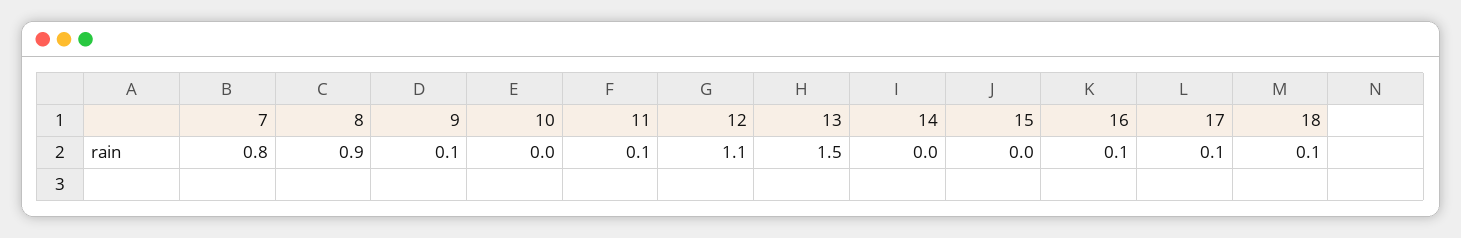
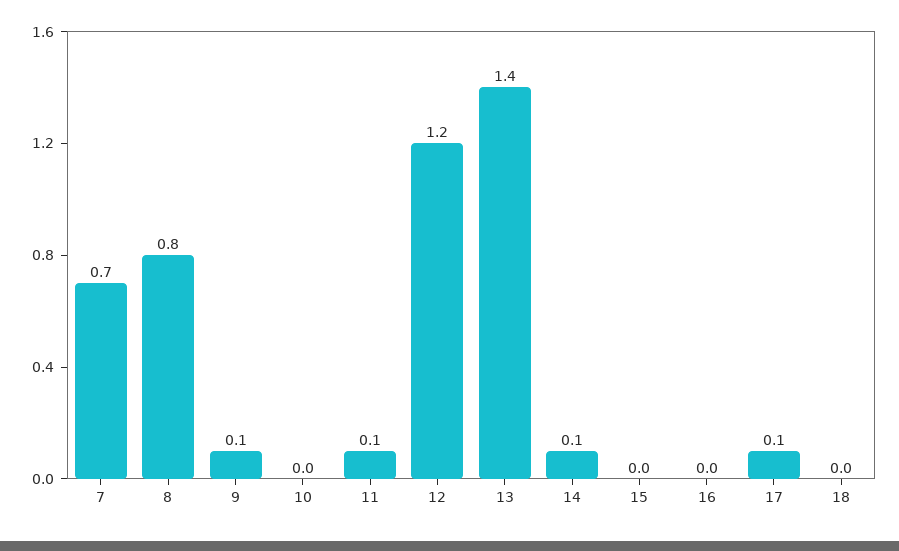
  {
-   "7": 0.8,
+   "7": 0.7,
-   "8": 0.9,
+   "8": 0.8,
    "9": 0.1,
    "10": 0,
    "11": 0.1,
-   "12": 1.1,
+   "12": 1.2,
-   "13": 1.5,
+   "13": 1.4,
-   "14": 0,
+   "14": 0.1,
    "15": 0,
-   "16": 0.1,
+   "16": 0,
    "17": 0.1,
-   "18": 0.1
+   "18": 0
  }

